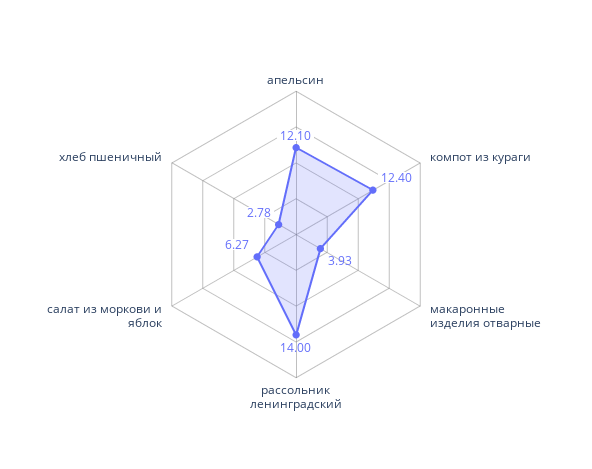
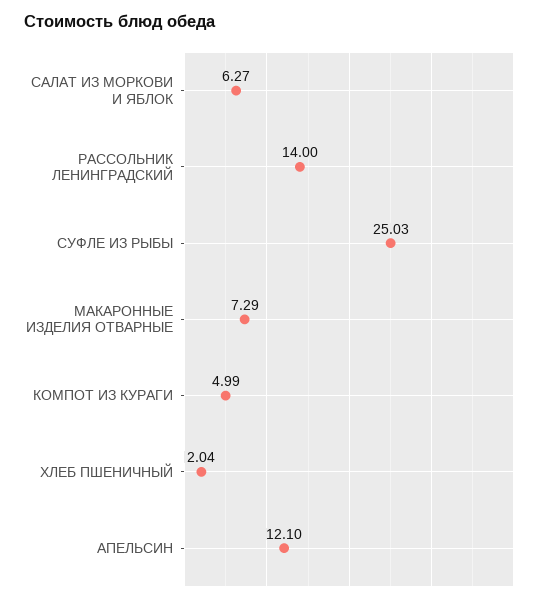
  {
    "апельсин": 12.1,
-   "компот из кураги": 12.4,
+   "компот из кураги": 4.99,
-   "макаронные изделия отварные": 3.93,
+   "макаронные изделия отварные": 7.29,
    "рассольник ленинградский": 14,
    "салат из моркови и яблок": 6.27,
-   "хлеб пшеничный": 2.78
+   "хлеб пшеничный": 2.04,
+   "СУФЛЕ ИЗ РЫБЫ": 25.03
  }

